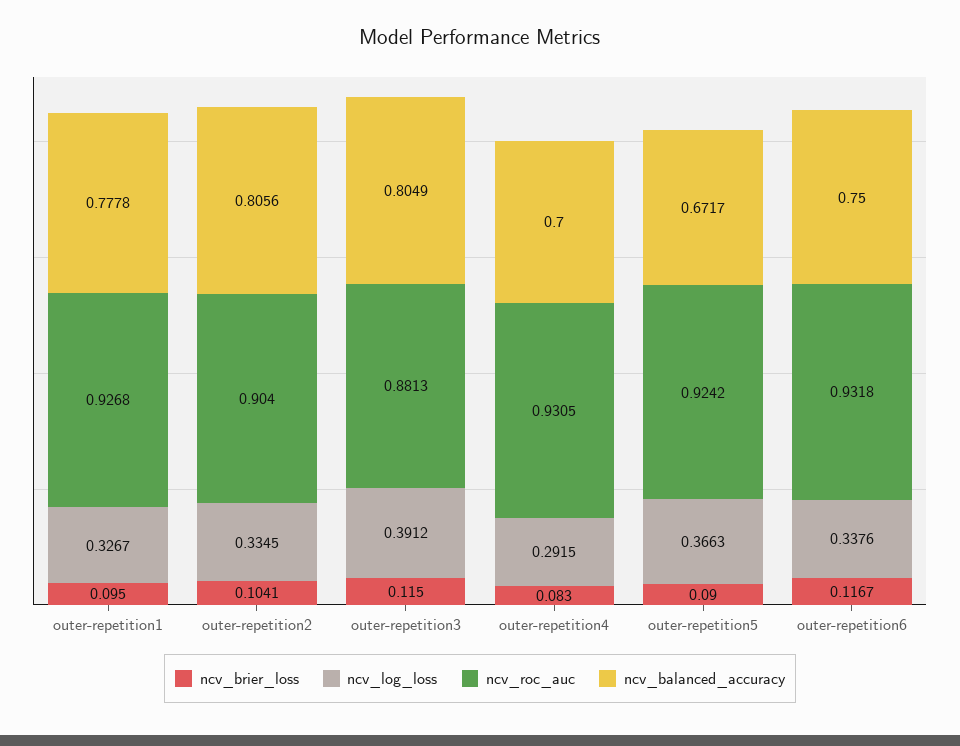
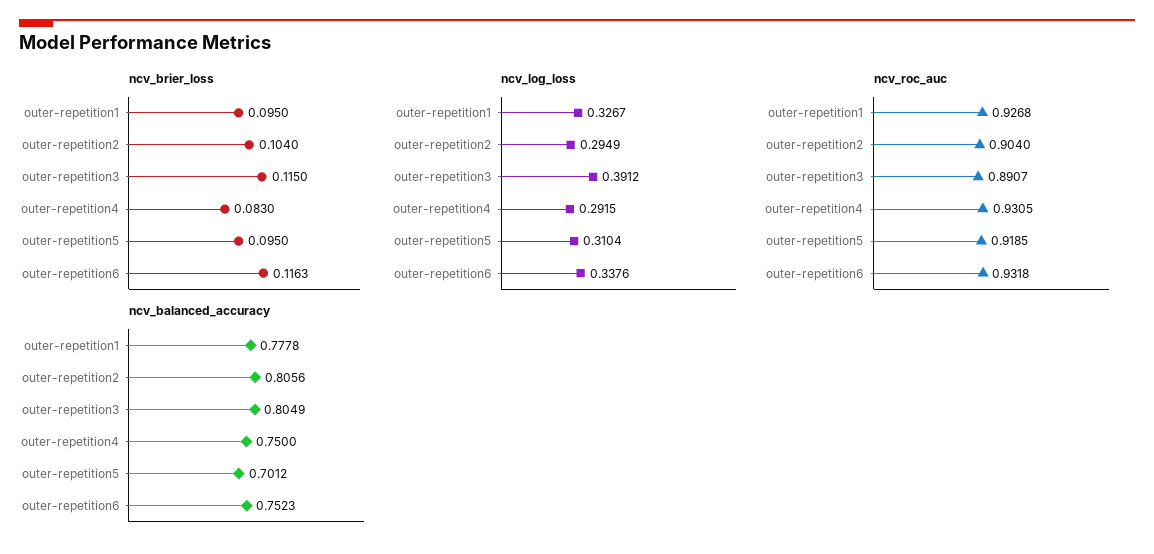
  {
    "ncv_brier_loss": {
      "outer-repetition1": 0.095,
-     "outer-repetition2": 0.1041,
+     "outer-repetition2": 0.104,
      "outer-repetition3": 0.115,
      "outer-repetition4": 0.083,
-     "outer-repetition5": 0.09,
+     "outer-repetition5": 0.095,
-     "outer-repetition6": 0.1167
+     "outer-repetition6": 0.1163
    },
    "ncv_log_loss": {
      "outer-repetition1": 0.3267,
-     "outer-repetition2": 0.3345,
+     "outer-repetition2": 0.2949,
      "outer-repetition3": 0.3912,
      "outer-repetition4": 0.2915,
-     "outer-repetition5": 0.3663,
+     "outer-repetition5": 0.3104,
      "outer-repetition6": 0.3376
    },
    "ncv_roc_auc": {
      "outer-repetition1": 0.9268,
      "outer-repetition2": 0.904,
-     "outer-repetition3": 0.8813,
+     "outer-repetition3": 0.8907,
      "outer-repetition4": 0.9305,
-     "outer-repetition5": 0.9242,
+     "outer-repetition5": 0.9185,
      "outer-repetition6": 0.9318
    },
    "ncv_balanced_accuracy": {
      "outer-repetition1": 0.7778,
      "outer-repetition2": 0.8056,
      "outer-repetition3": 0.8049,
-     "outer-repetition4": 0.7,
+     "outer-repetition4": 0.75,
-     "outer-repetition5": 0.6717,
+     "outer-repetition5": 0.7012,
-     "outer-repetition6": 0.75
+     "outer-repetition6": 0.7523
    }
  }

